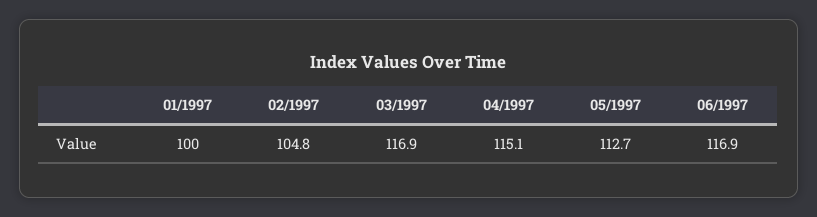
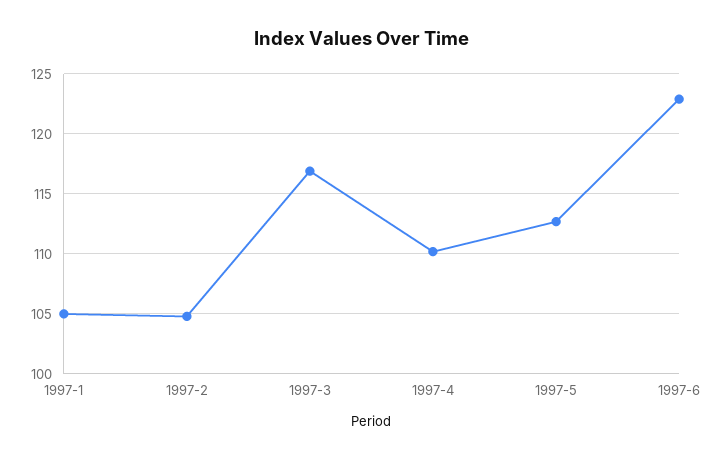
  {
-   "01/1997": 100,
+   "01/1997": 105,
    "02/1997": 104.8,
    "03/1997": 116.9,
-   "04/1997": 115.1,
+   "04/1997": 110,
    "05/1997": 112.7,
-   "06/1997": 116.9
+   "06/1997": 123
  }

